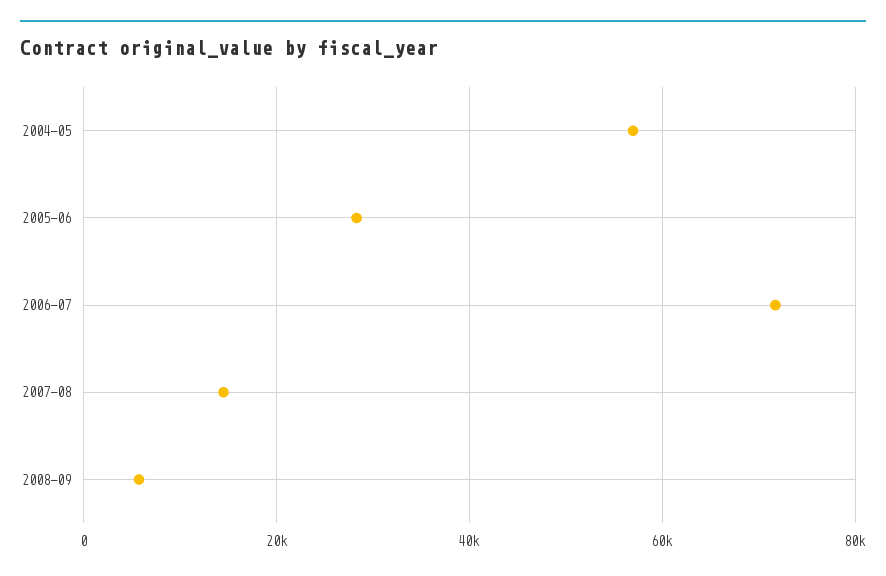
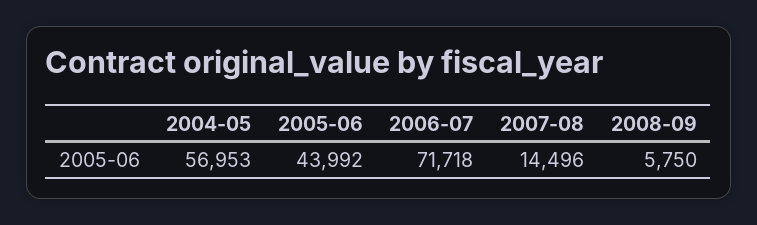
  {
    "2004-05": 56953,
-   "2005-06": 28000,
+   "2005-06": 43992,
    "2006-07": 71718,
    "2007-08": 14496,
    "2008-09": 5750
  }

